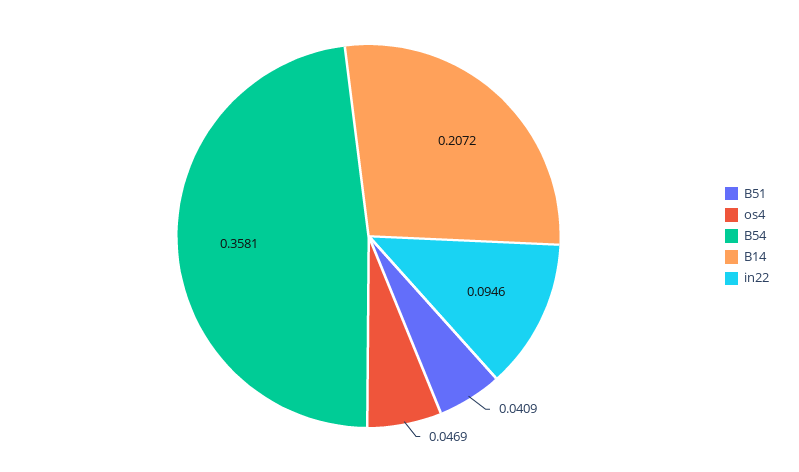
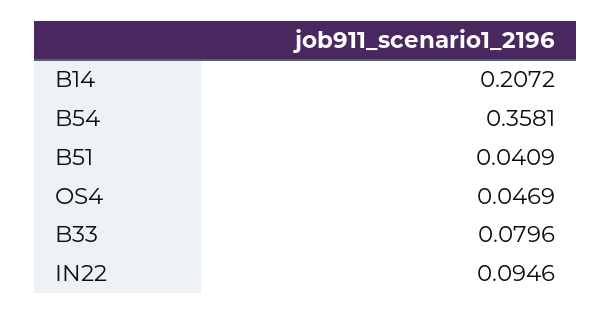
  {
    "B51": 0.0409,
    "os4": 0.0469,
    "B54": 0.3581,
    "B14": 0.2072,
-   "in22": 0.0946
+   "in22": 0.0946,
+   "B33": 0.0796
  }

